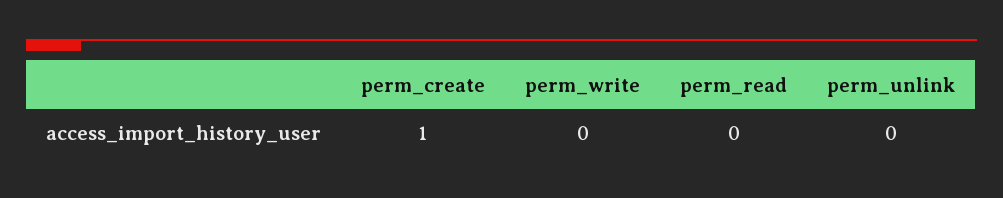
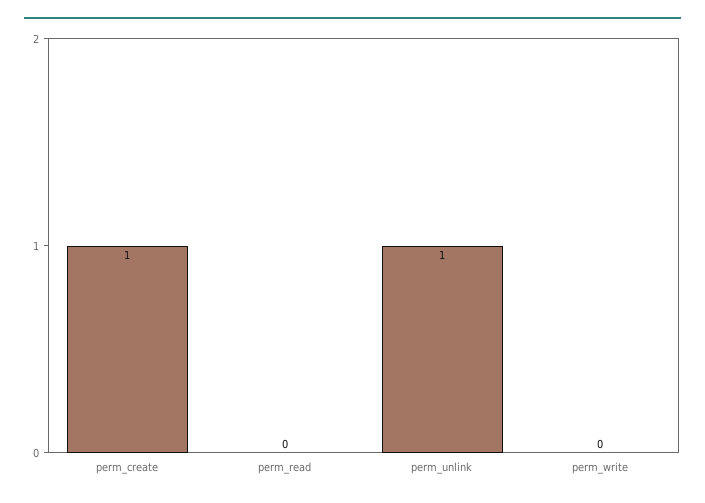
  {
    "perm_create": 1,
    "perm_write": 0,
    "perm_read": 0,
-   "perm_unlink": 0
+   "perm_unlink": 1
  }

